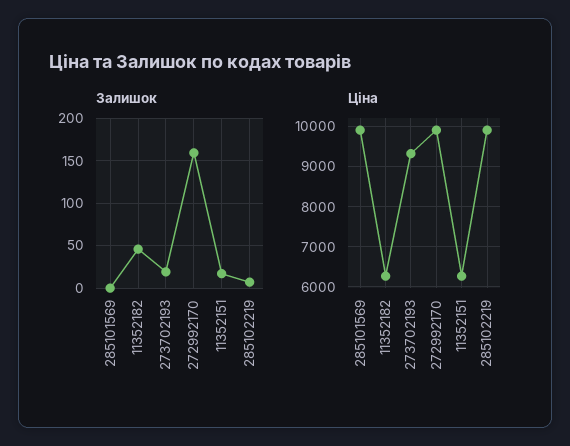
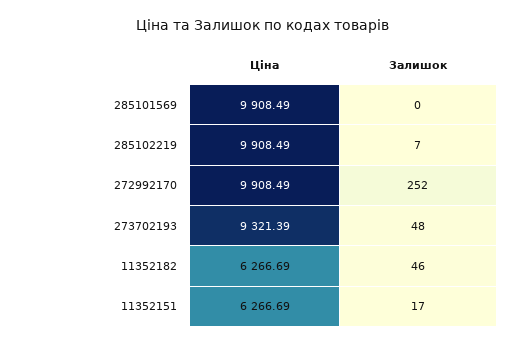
  {
    "Залишок": {
      "285101569": 0,
      "11352182": 46,
-     "273702193": 20,
+     "273702193": 48,
-     "272992170": 160,
+     "272992170": 252,
      "11352151": 17,
      "285102219": 7
    },
    "Ціна": {
      "285101569": 9908.49,
      "11352182": 6266.69,
      "273702193": 9321.39,
      "272992170": 9908.49,
      "11352151": 6266.69,
      "285102219": 9908.49
    }
  }

